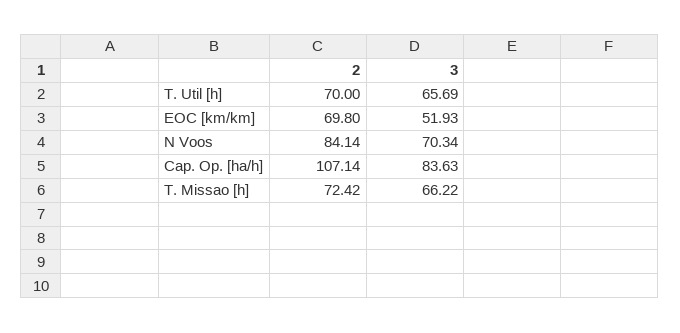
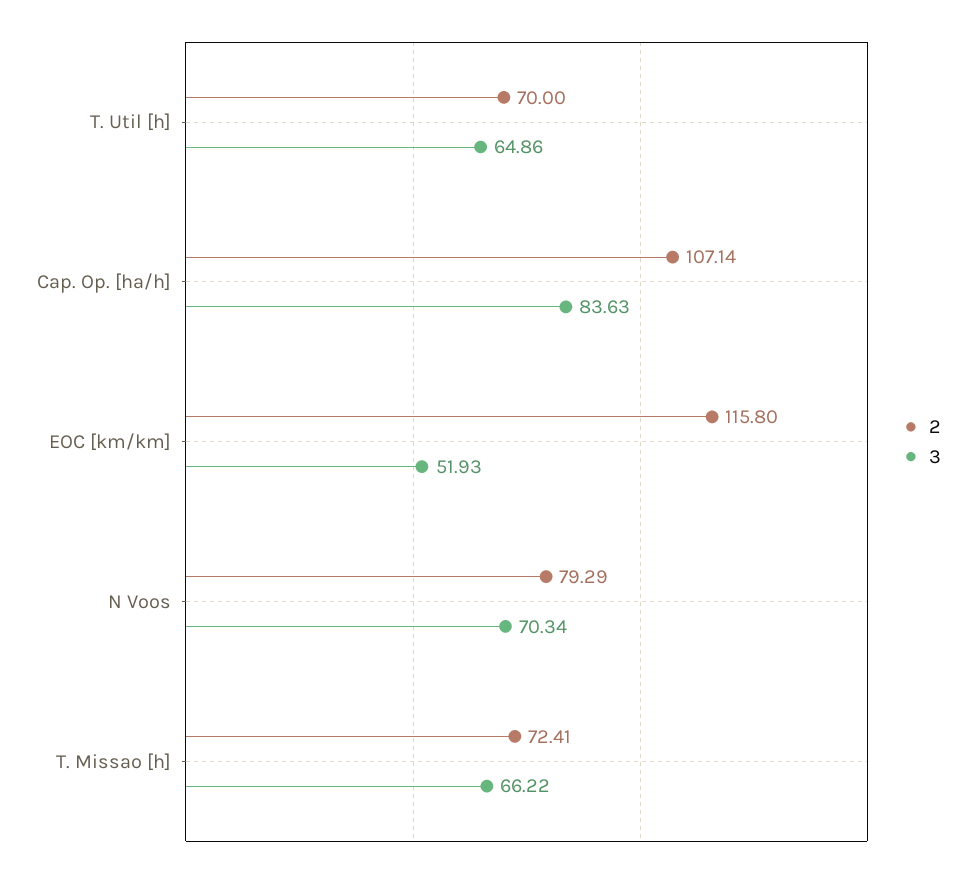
  {
    "2": {
      "T. Util [h]": 70,
-     "EOC [km/km]": 69.8,
+     "EOC [km/km]": 115.8,
-     "N Voos": 84.14,
+     "N Voos": 79.29,
      "Cap. Op. [ha/h]": 107.14,
-     "T. Missao [h]": 72.42
+     "T. Missao [h]": 72.41
    },
    "3": {
-     "T. Util [h]": 65.69,
+     "T. Util [h]": 64.86,
      "EOC [km/km]": 51.93,
      "N Voos": 70.34,
      "Cap. Op. [ha/h]": 83.63,
      "T. Missao [h]": 66.22
    }
  }

